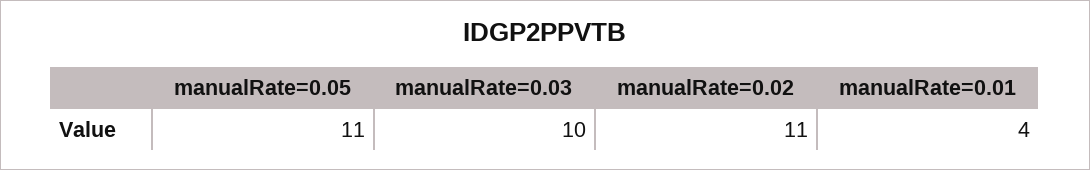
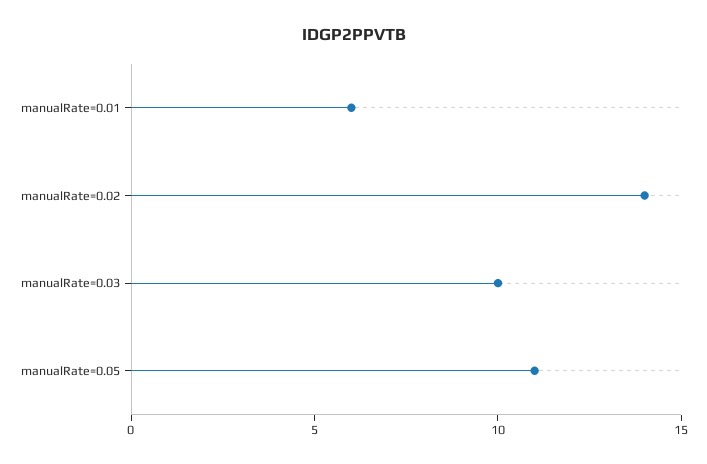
  {
    "manualRate=0.05": 11,
    "manualRate=0.03": 10,
-   "manualRate=0.02": 11,
+   "manualRate=0.02": 14,
-   "manualRate=0.01": 4
+   "manualRate=0.01": 6
  }

